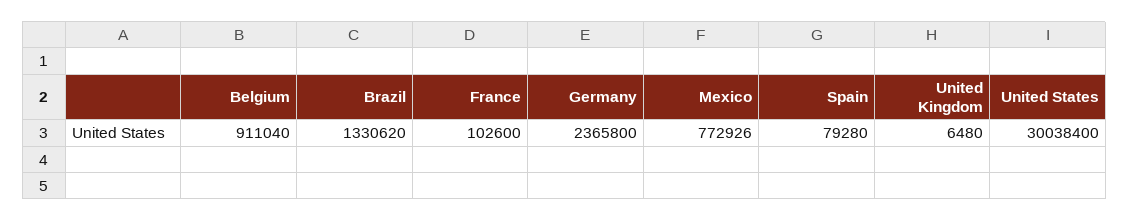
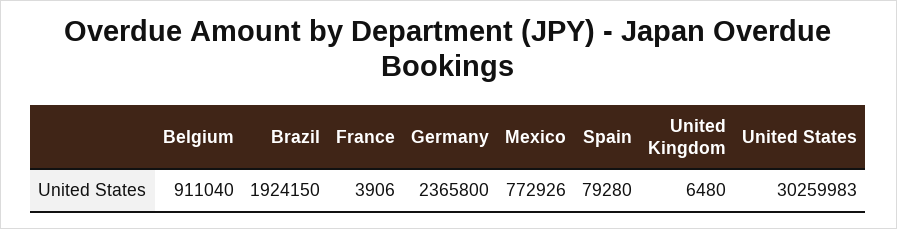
  {
    "Belgium": 911040,
-   "Brazil": 1330620,
+   "Brazil": 1924150,
-   "France": 102600,
+   "France": 3906,
    "Germany": 2365800,
    "Mexico": 772926,
    "Spain": 79280,
    "United Kingdom": 6480,
-   "United States": 30038400
+   "United States": 30259983
  }

